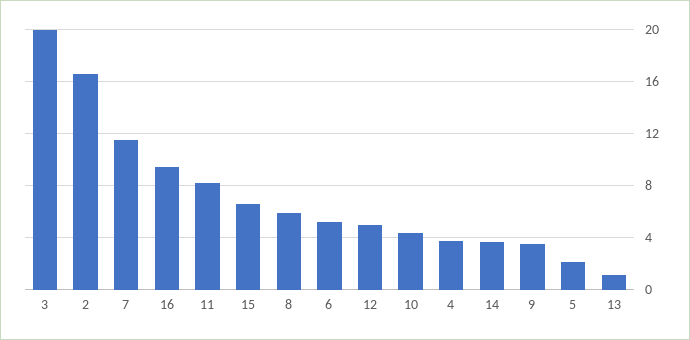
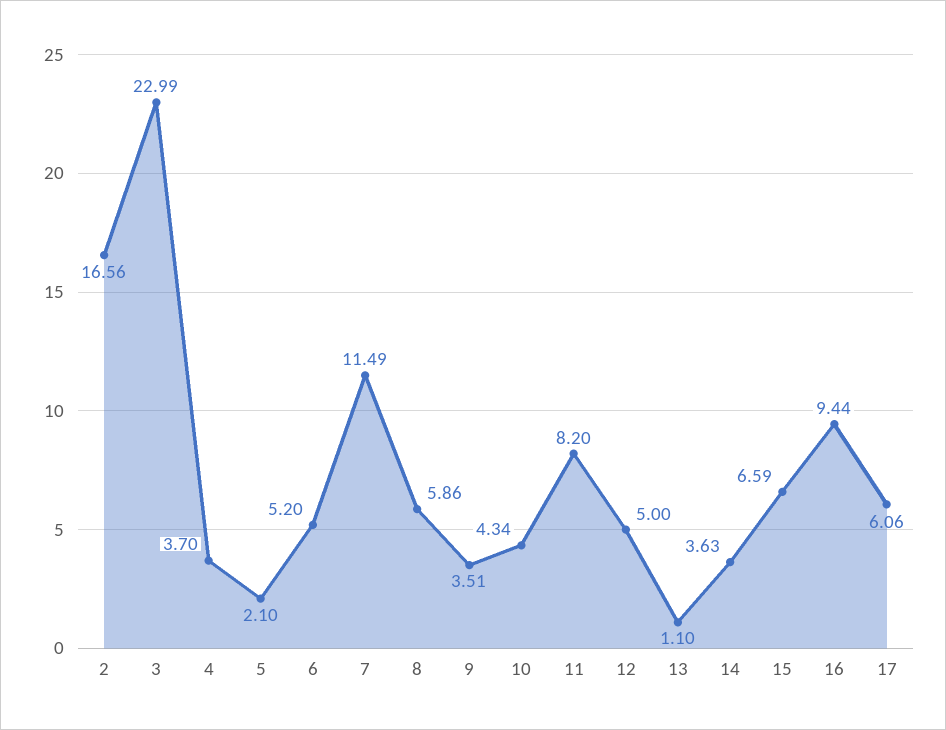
  {
-   "3": 20,
+   "3": 22.99,
    "2": 16.56,
    "7": 11.49,
    "16": 9.44,
    "11": 8.2,
    "15": 6.59,
    "8": 5.86,
    "6": 5.2,
    "12": 5,
    "10": 4.34,
    "4": 3.7,
    "14": 3.63,
    "9": 3.51,
    "5": 2.1,
-   "13": 1.1
+   "13": 1.1,
+   "17": 6.06
  }

